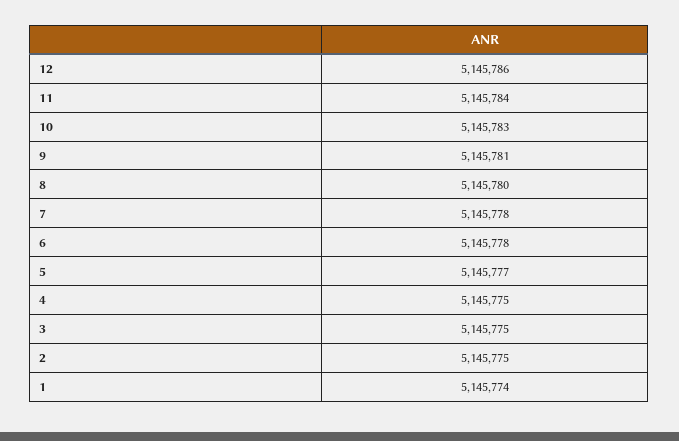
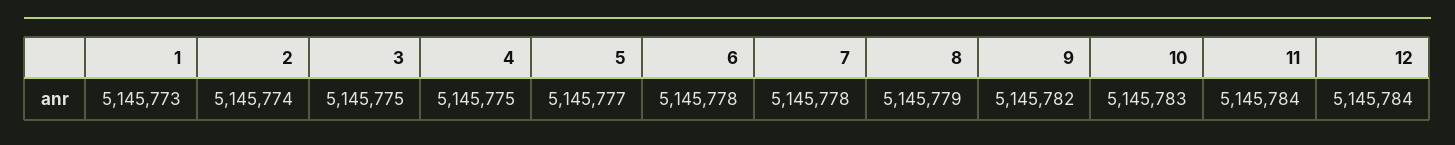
  {
-   "12": 5145786,
+   "12": 5145784,
    "11": 5145784,
    "10": 5145783,
-   "9": 5145781,
+   "9": 5145782,
-   "8": 5145780,
+   "8": 5145779,
    "7": 5145778,
    "6": 5145778,
    "5": 5145777,
    "4": 5145775,
    "3": 5145775,
-   "2": 5145775,
+   "2": 5145774,
-   "1": 5145774
+   "1": 5145773
  }

